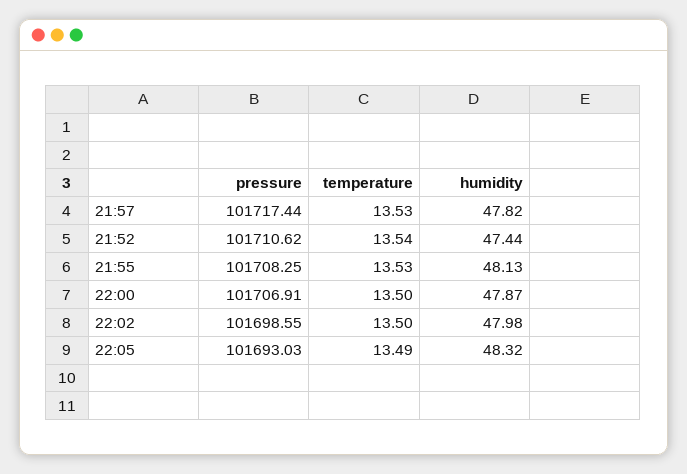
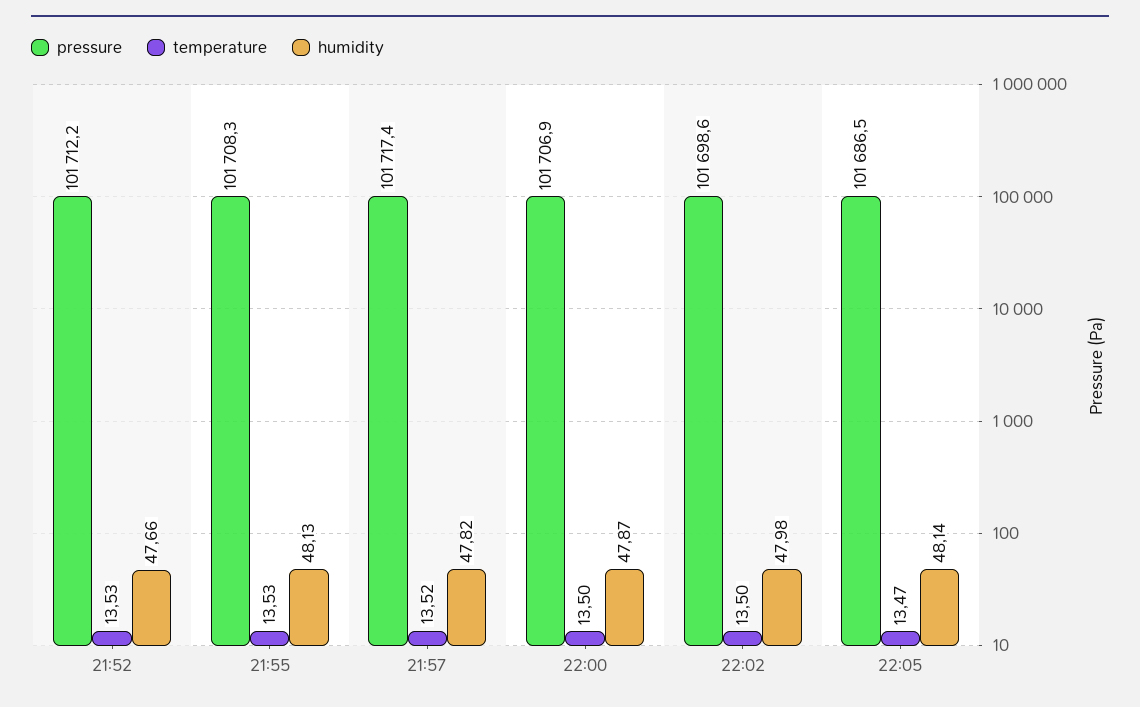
  {
    "pressure": {
      "21:57": 101717.44,
-     "21:52": 101710.62,
+     "21:52": 101712.2,
      "21:55": 101708.25,
      "22:00": 101706.91,
      "22:02": 101698.55,
-     "22:05": 101693.03
+     "22:05": 101686.5
    },
    "temperature": {
-     "21:57": 13.53,
+     "21:57": 13.52,
-     "21:52": 13.54,
+     "21:52": 13.53,
      "21:55": 13.53,
      "22:00": 13.5,
      "22:02": 13.5,
-     "22:05": 13.49
+     "22:05": 13.47
    },
    "humidity": {
      "21:57": 47.82,
-     "21:52": 47.44,
+     "21:52": 47.66,
      "21:55": 48.13,
      "22:00": 47.87,
      "22:02": 47.98,
-     "22:05": 48.32
+     "22:05": 48.14
    }
  }

